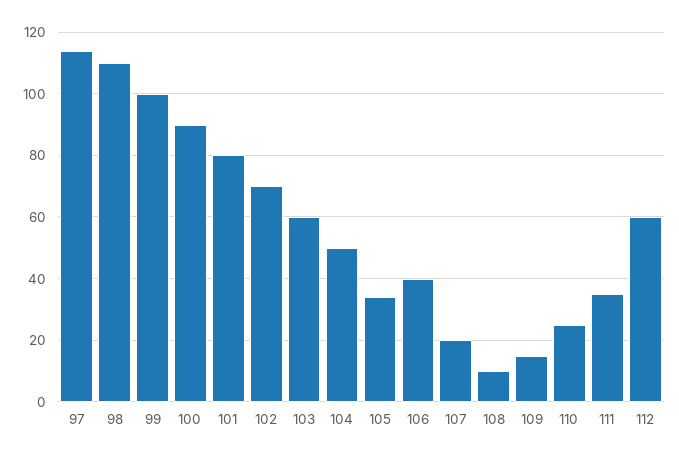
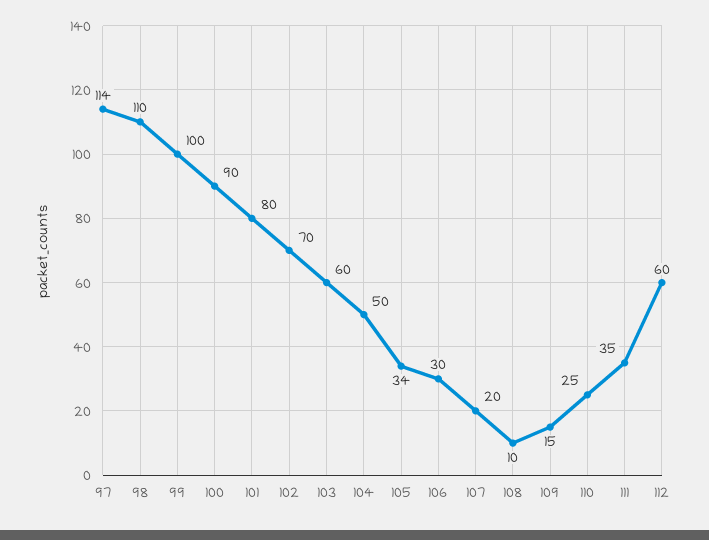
  {
    "97": 114,
    "98": 110,
    "99": 100,
    "100": 90,
    "101": 80,
    "102": 70,
    "103": 60,
    "104": 50,
    "105": 34,
-   "106": 40,
+   "106": 30,
    "107": 20,
    "108": 10,
    "109": 15,
    "110": 25,
    "111": 35,
    "112": 60
  }

